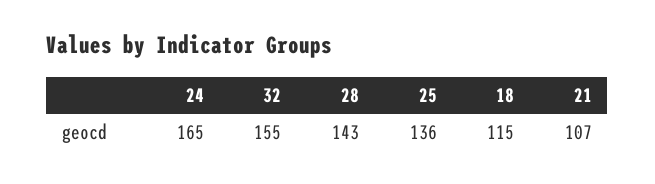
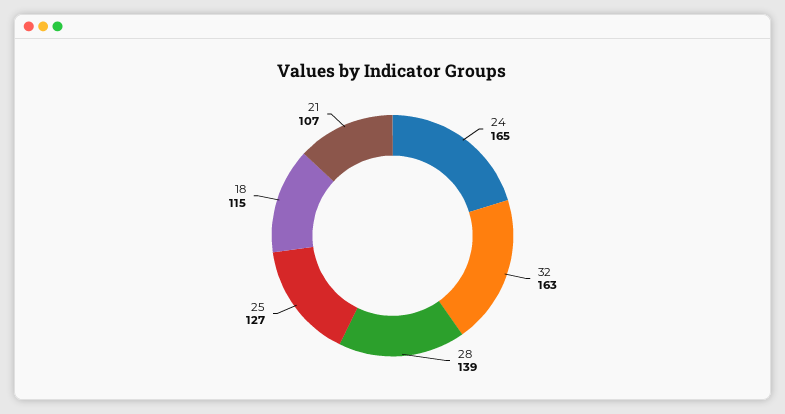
  {
    "24": 165,
-   "32": 155,
+   "32": 163,
-   "28": 143,
+   "28": 139,
-   "25": 136,
+   "25": 127,
    "18": 115,
    "21": 107
  }

